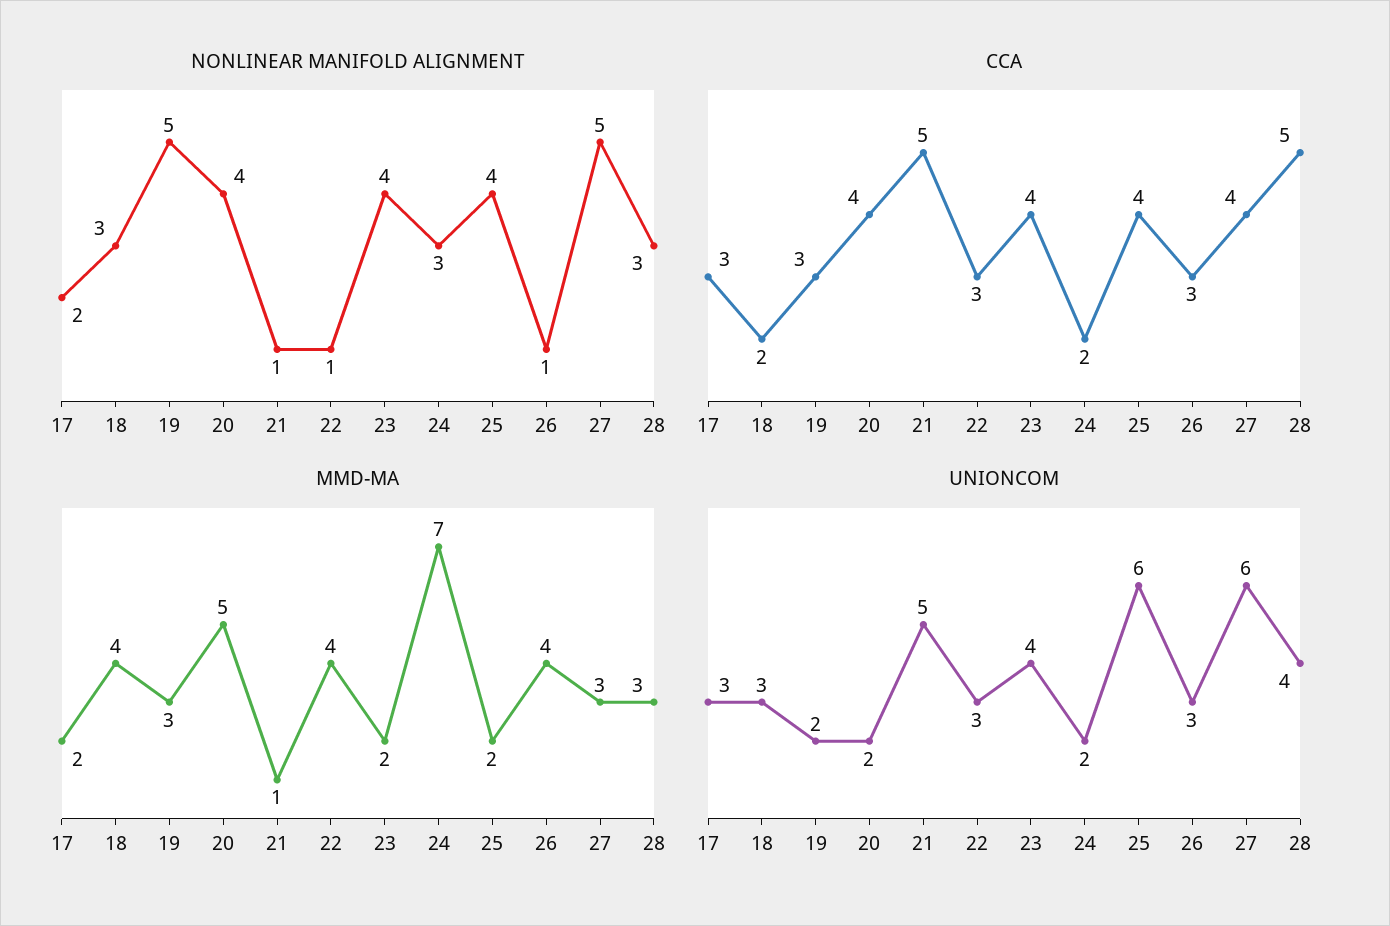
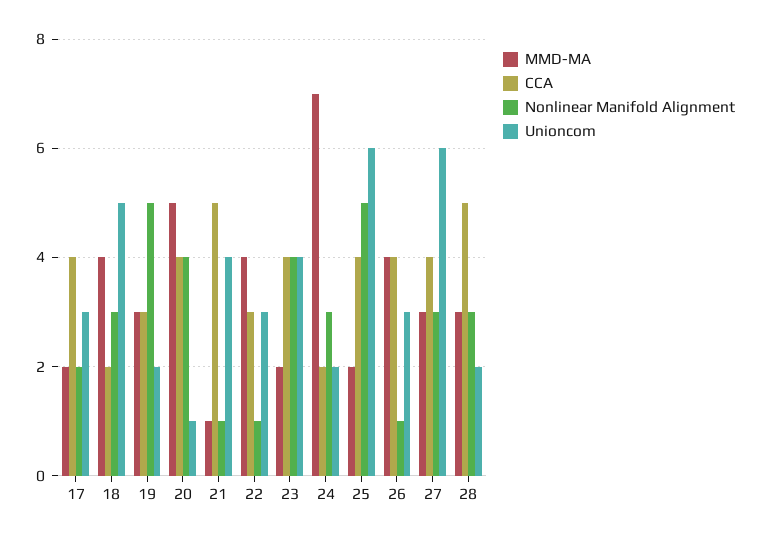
  {
    "NONLINEAR MANIFOLD ALIGNMENT": {
      "17": 2,
      "18": 3,
      "19": 5,
      "20": 4,
      "21": 1,
      "22": 1,
      "23": 4,
      "24": 3,
-     "25": 4,
+     "25": 5,
      "26": 1,
-     "27": 5,
+     "27": 3,
      "28": 3
    },
    "CCA": {
-     "17": 3,
+     "17": 4,
      "18": 2,
      "19": 3,
      "20": 4,
      "21": 5,
      "22": 3,
      "23": 4,
      "24": 2,
      "25": 4,
-     "26": 3,
+     "26": 4,
      "27": 4,
      "28": 5
    },
    "MMD-MA": {
      "17": 2,
      "18": 4,
      "19": 3,
      "20": 5,
      "21": 1,
      "22": 4,
      "23": 2,
      "24": 7,
      "25": 2,
      "26": 4,
      "27": 3,
      "28": 3
    },
    "UNIONCOM": {
      "17": 3,
-     "18": 3,
+     "18": 5,
      "19": 2,
-     "20": 2,
+     "20": 1,
-     "21": 5,
+     "21": 4,
      "22": 3,
      "23": 4,
      "24": 2,
      "25": 6,
      "26": 3,
      "27": 6,
-     "28": 4
+     "28": 2
    }
  }

